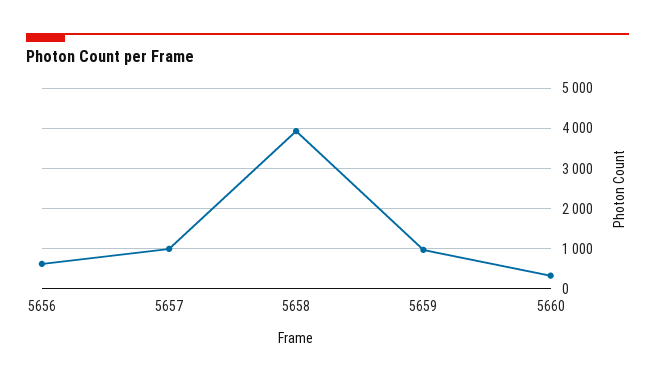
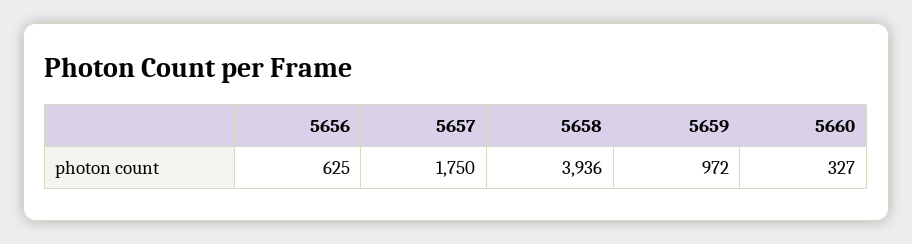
  {
    "5656": 625,
-   "5657": 1000,
+   "5657": 1750,
    "5658": 3936,
    "5659": 972,
    "5660": 327
  }

